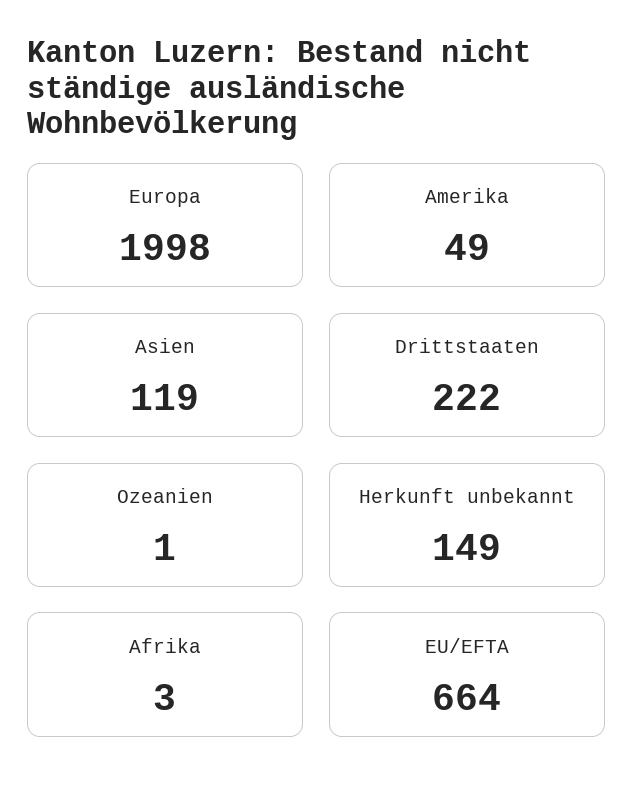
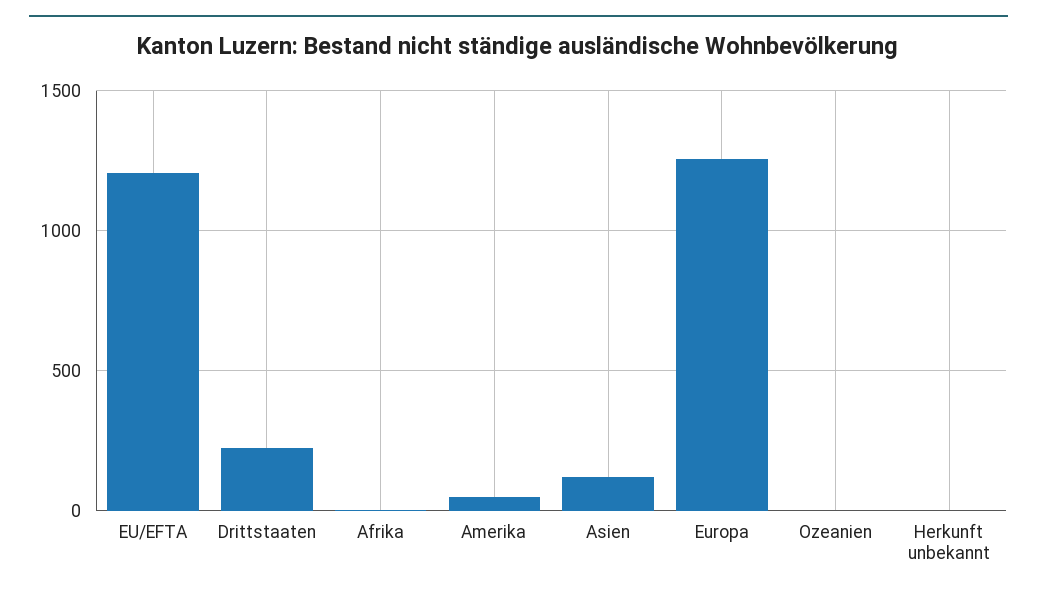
  {
-   "Europa": 1998,
+   "Europa": 1250,
    "Amerika": 49,
    "Asien": 119,
    "Drittstaaten": 222,
    "Ozeanien": 1,
-   "Herkunft unbekannt": 149,
+   "Herkunft unbekannt": 0,
    "Afrika": 3,
-   "EU/EFTA": 664
+   "EU/EFTA": 1200
  }

